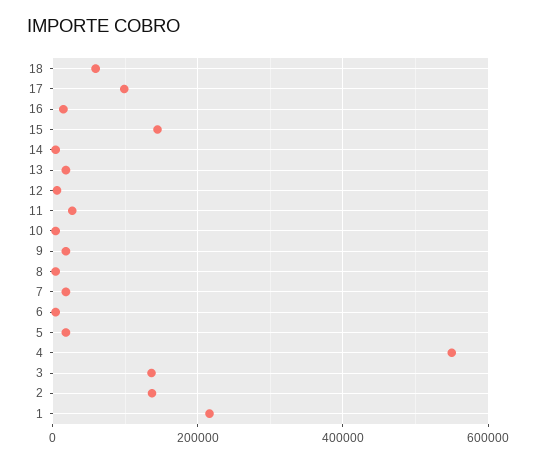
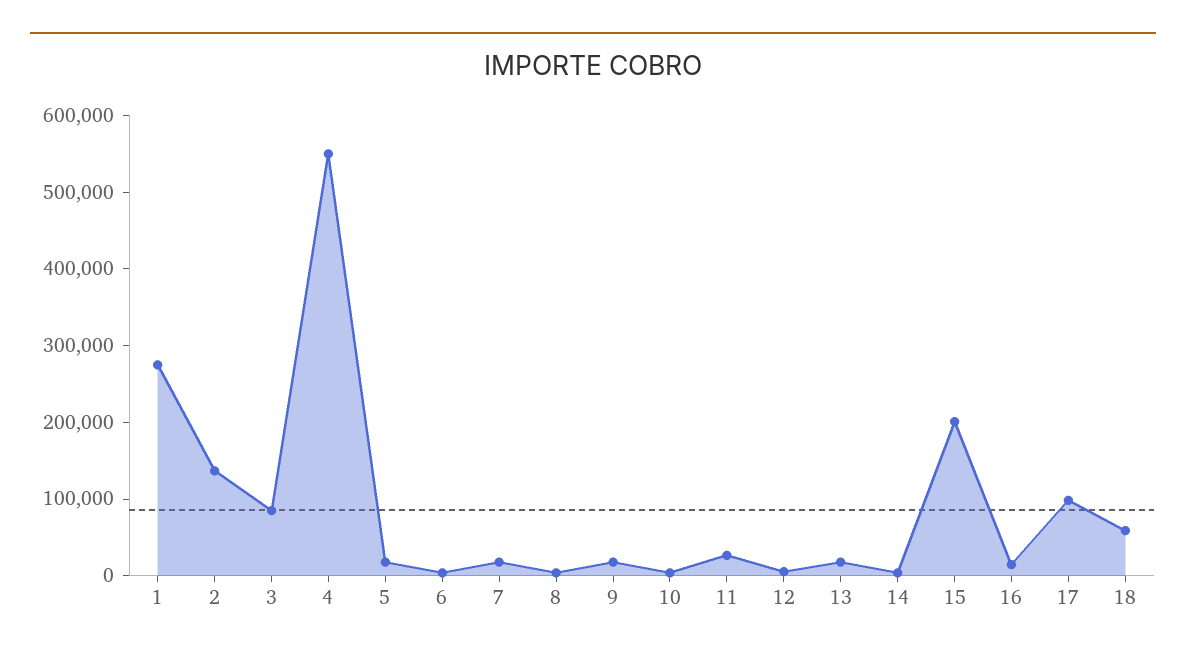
  {
    "18": 60000,
    "17": 100000,
    "16": 20000,
-   "15": 140000,
+   "15": 200000,
    "14": 0,
    "13": 20000,
    "12": 0,
    "11": 20000,
    "10": 0,
    "9": 20000,
    "8": 0,
    "7": 20000,
    "6": 0,
    "5": 20000,
    "4": 560000,
-   "3": 140000,
+   "3": 80000,
    "2": 140000,
-   "1": 220000
+   "1": 280000
  }

